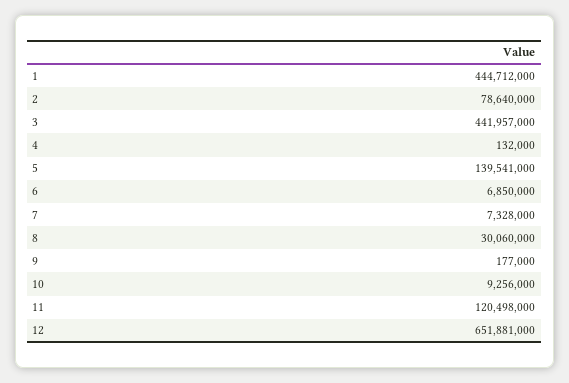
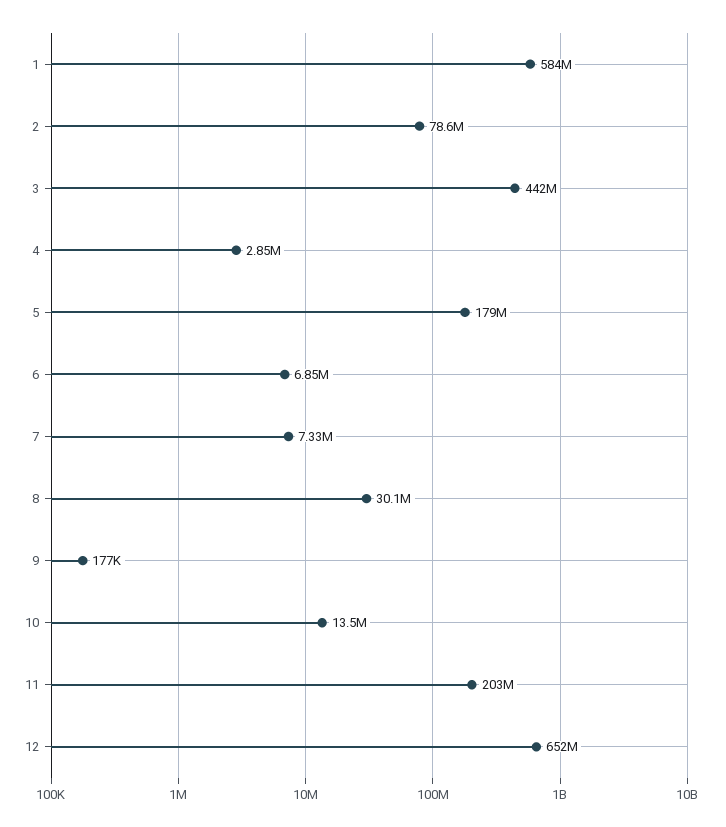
  {
-   "1": 444712000,
+   "1": 584000000,
    "2": 78640000,
    "3": 441957000,
-   "4": 132000,
+   "4": 2850000,
-   "5": 139541000,
+   "5": 179000000,
    "6": 6850000,
    "7": 7328000,
    "8": 30060000,
    "9": 177000,
-   "10": 9256000,
+   "10": 13500000,
-   "11": 120498000,
+   "11": 203000000,
    "12": 651881000
  }

